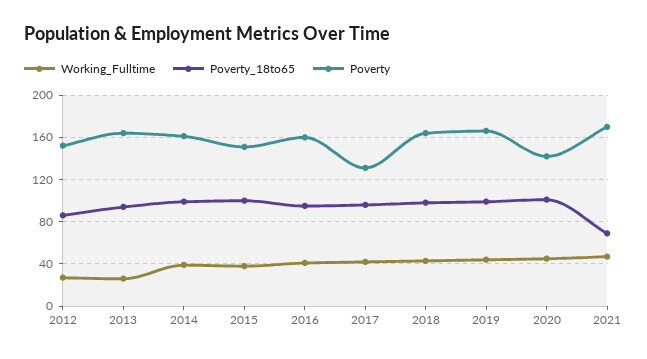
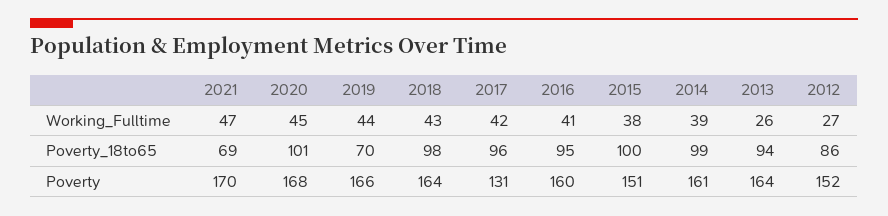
  {
    "Working_Fulltime": {
      "2012": 27,
      "2013": 26,
      "2014": 39,
      "2015": 38,
      "2016": 41,
      "2017": 42,
      "2018": 43,
      "2019": 44,
      "2020": 45,
      "2021": 47
    },
    "Poverty_18to65": {
      "2012": 86,
      "2013": 94,
      "2014": 99,
      "2015": 100,
      "2016": 95,
      "2017": 96,
      "2018": 98,
-     "2019": 100,
+     "2019": 70,
      "2020": 101,
      "2021": 69
    },
    "Poverty": {
      "2012": 152,
      "2013": 164,
      "2014": 161,
      "2015": 151,
      "2016": 160,
      "2017": 131,
      "2018": 164,
      "2019": 166,
-     "2020": 140,
+     "2020": 168,
      "2021": 170
    }
  }

